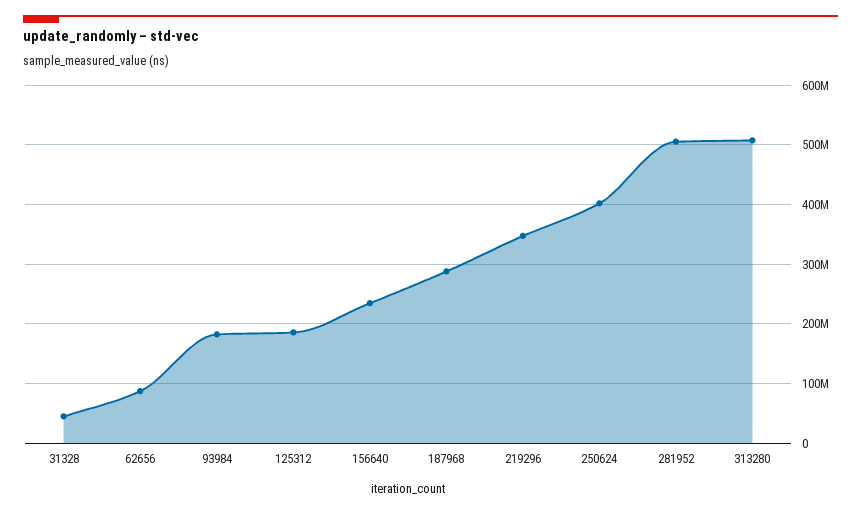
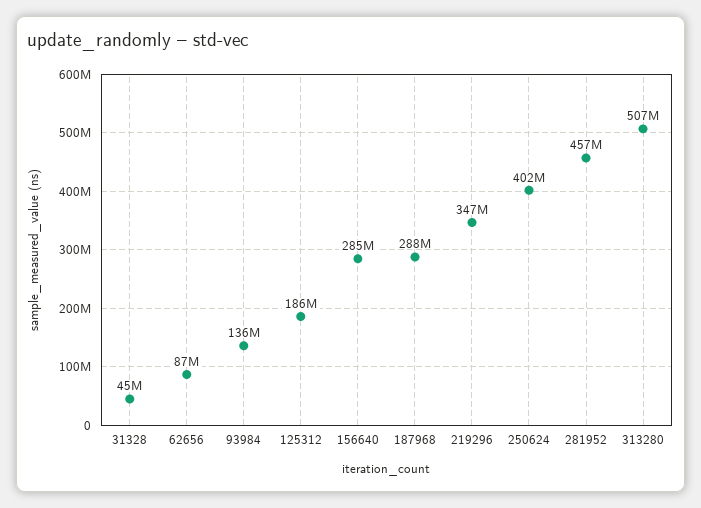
  {
    "31328": 45000000,
    "62656": 87000000,
-   "93984": 180000000,
+   "93984": 136000000,
    "125312": 186000000,
-   "156640": 240000000,
+   "156640": 285000000,
    "187968": 288000000,
    "219296": 347000000,
    "250624": 402000000,
-   "281952": 500000000,
+   "281952": 457000000,
    "313280": 507000000
  }

